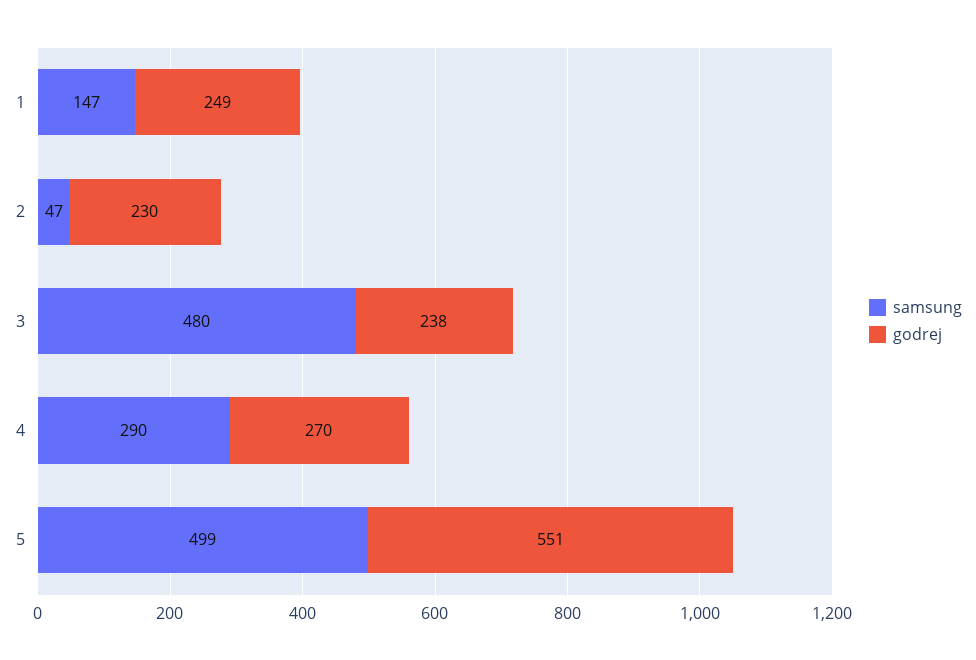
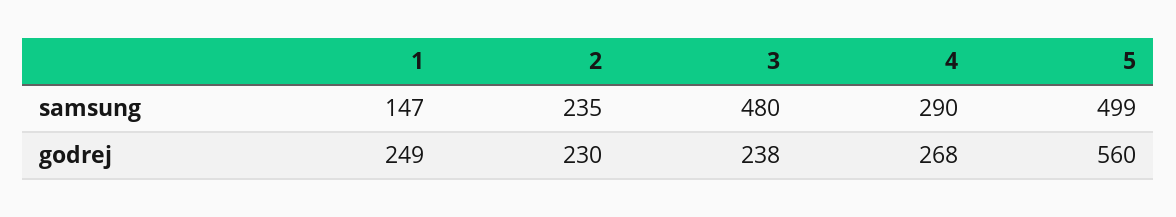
  {
    "samsung": {
      "1": 147,
-     "2": 47,
+     "2": 235,
      "3": 480,
      "4": 290,
      "5": 499
    },
    "godrej": {
      "1": 249,
      "2": 230,
      "3": 238,
-     "4": 270,
+     "4": 268,
-     "5": 551
+     "5": 560
    }
  }

